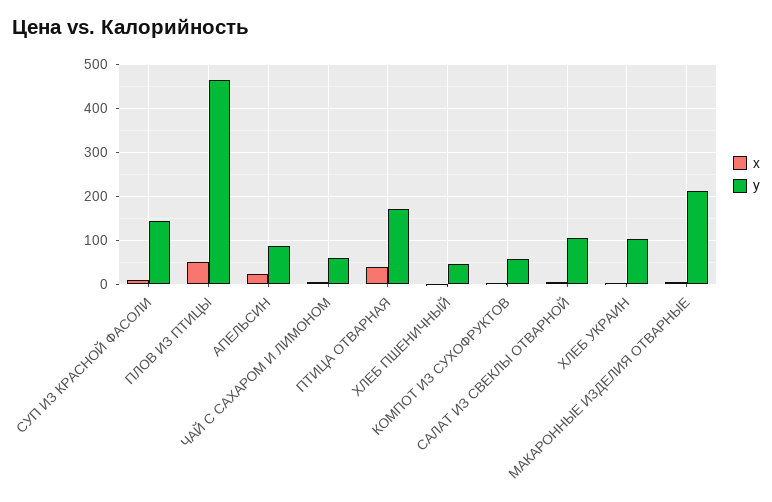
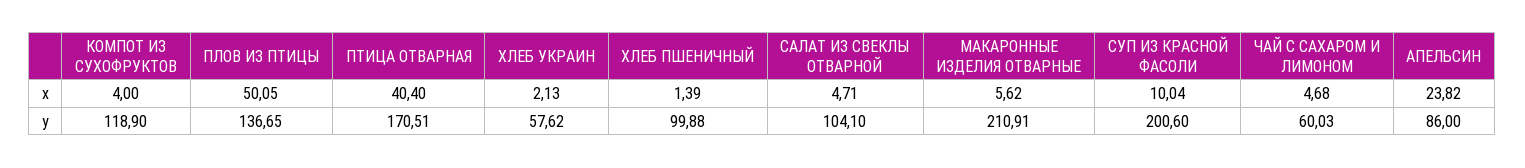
  {
    "x": {
      "СУП ИЗ КРАСНОЙ ФАСОЛИ": 10.04,
      "ПЛОВ ИЗ ПТИЦЫ": 50.05,
      "АПЕЛЬСИН": 23.82,
      "ЧАЙ С САХАРОМ И ЛИМОНОМ": 4.68,
      "ПТИЦА ОТВАРНАЯ": 40.4,
      "ХЛЕБ ПШЕНИЧНЫЙ": 1.39,
      "КОМПОТ ИЗ СУХОФРУКТОВ": 4,
      "САЛАТ ИЗ СВЕКЛЫ ОТВАРНОЙ": 4.71,
      "ХЛЕБ УКРАИН": 2.13,
      "МАКАРОННЫЕ ИЗДЕЛИЯ ОТВАРНЫЕ": 5.62
    },
    "y": {
-     "СУП ИЗ КРАСНОЙ ФАСОЛИ": 140,
+     "СУП ИЗ КРАСНОЙ ФАСОЛИ": 200.6,
-     "ПЛОВ ИЗ ПТИЦЫ": 460,
+     "ПЛОВ ИЗ ПТИЦЫ": 136.65,
      "АПЕЛЬСИН": 86,
      "ЧАЙ С САХАРОМ И ЛИМОНОМ": 60.03,
      "ПТИЦА ОТВАРНАЯ": 170.51,
-     "ХЛЕБ ПШЕНИЧНЫЙ": 40,
+     "ХЛЕБ ПШЕНИЧНЫЙ": 99.88,
-     "КОМПОТ ИЗ СУХОФРУКТОВ": 60,
+     "КОМПОТ ИЗ СУХОФРУКТОВ": 118.9,
      "САЛАТ ИЗ СВЕКЛЫ ОТВАРНОЙ": 104.1,
-     "ХЛЕБ УКРАИН": 100,
+     "ХЛЕБ УКРАИН": 57.62,
      "МАКАРОННЫЕ ИЗДЕЛИЯ ОТВАРНЫЕ": 210.91
    }
  }

